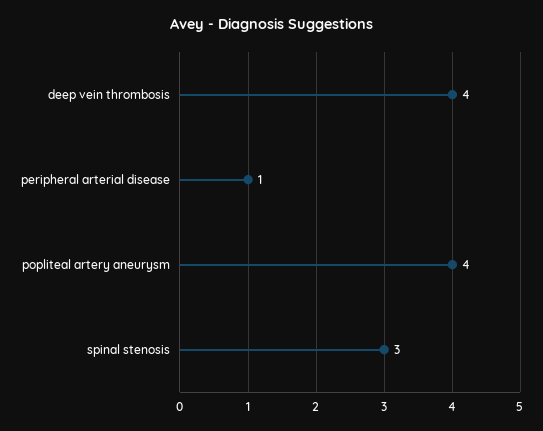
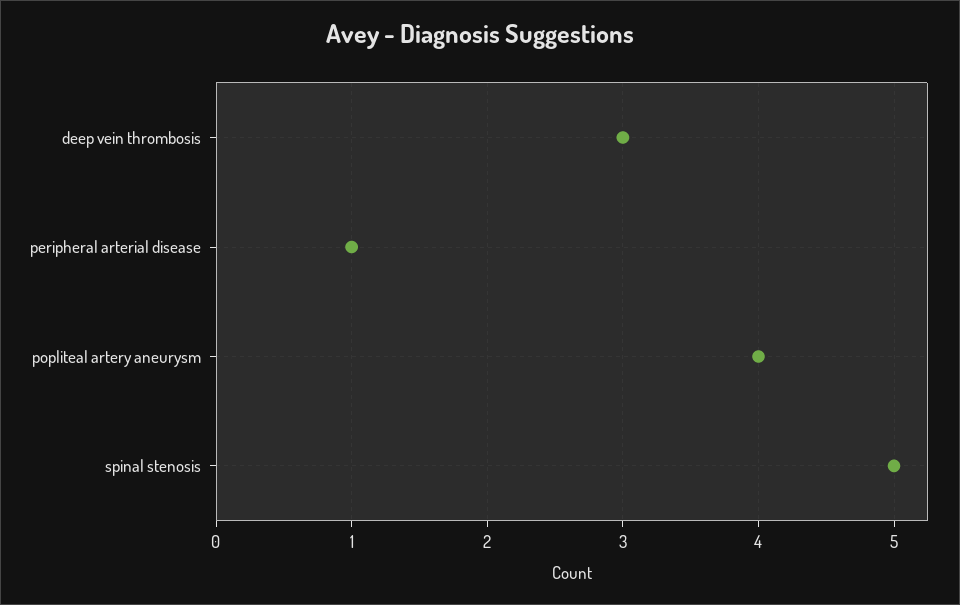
  {
-   "deep vein thrombosis": 4,
+   "deep vein thrombosis": 3,
    "peripheral arterial disease": 1,
    "popliteal artery aneurysm": 4,
-   "spinal stenosis": 3
+   "spinal stenosis": 5
  }

